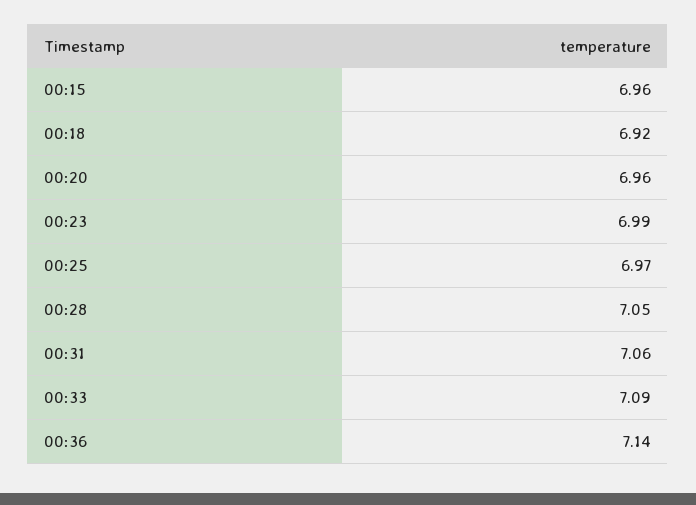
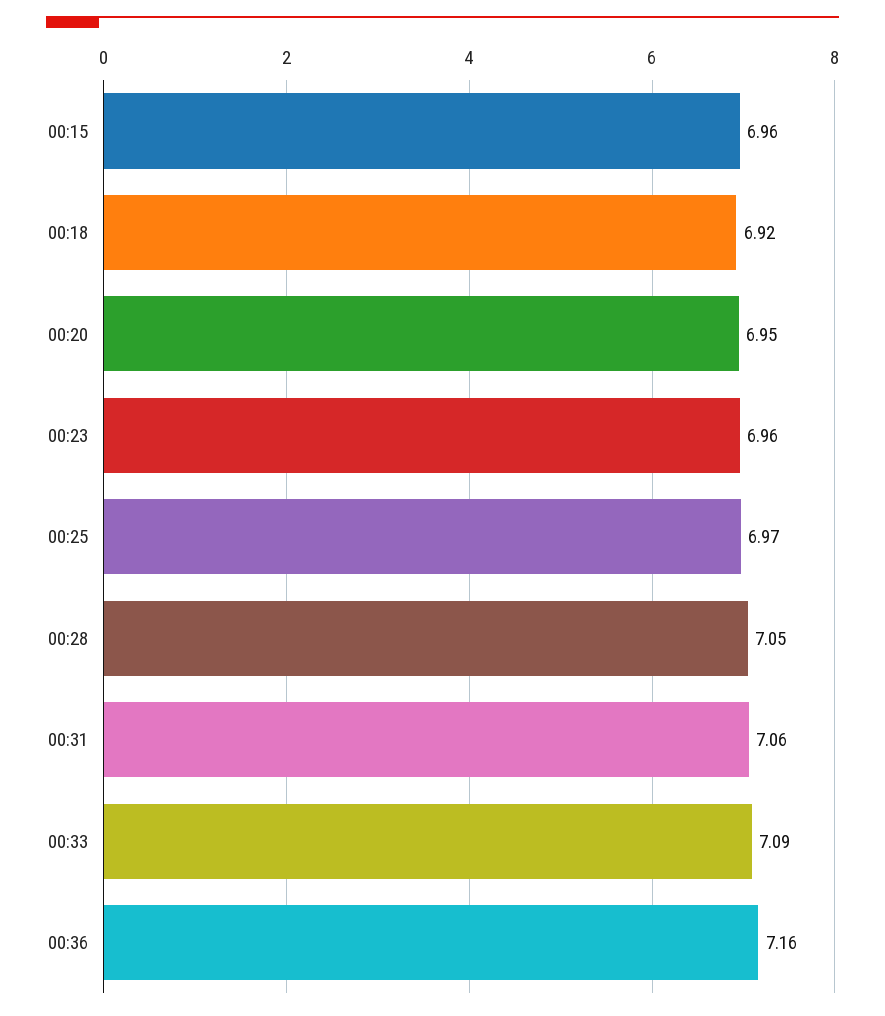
  {
    "00:15": 6.96,
    "00:18": 6.92,
-   "00:20": 6.96,
+   "00:20": 6.95,
-   "00:23": 6.99,
+   "00:23": 6.96,
    "00:25": 6.97,
    "00:28": 7.05,
    "00:31": 7.06,
    "00:33": 7.09,
-   "00:36": 7.14
+   "00:36": 7.16
  }

